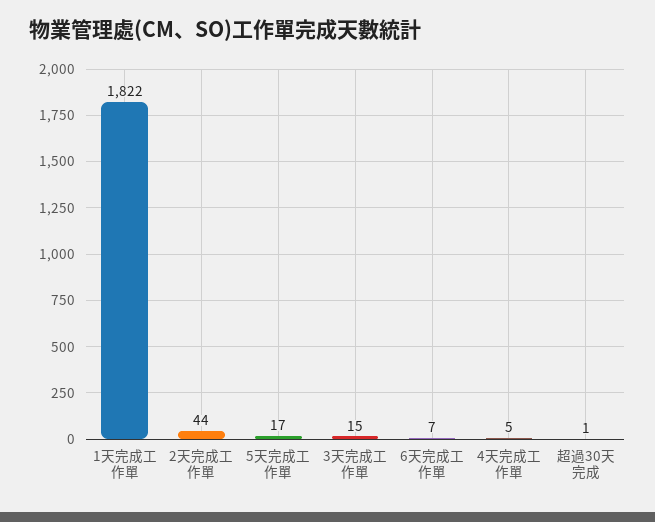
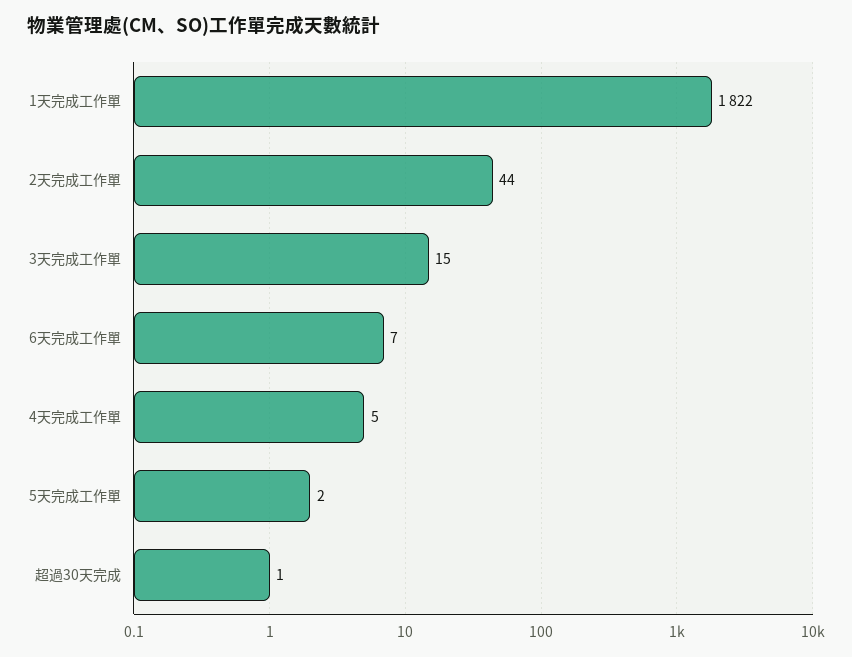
  {
    "1天完成工作單": 1822,
    "2天完成工作單": 44,
-   "5天完成工作單": 17,
+   "5天完成工作單": 2,
    "3天完成工作單": 15,
    "6天完成工作單": 7,
    "4天完成工作單": 5,
    "超過30天完成": 1
  }

